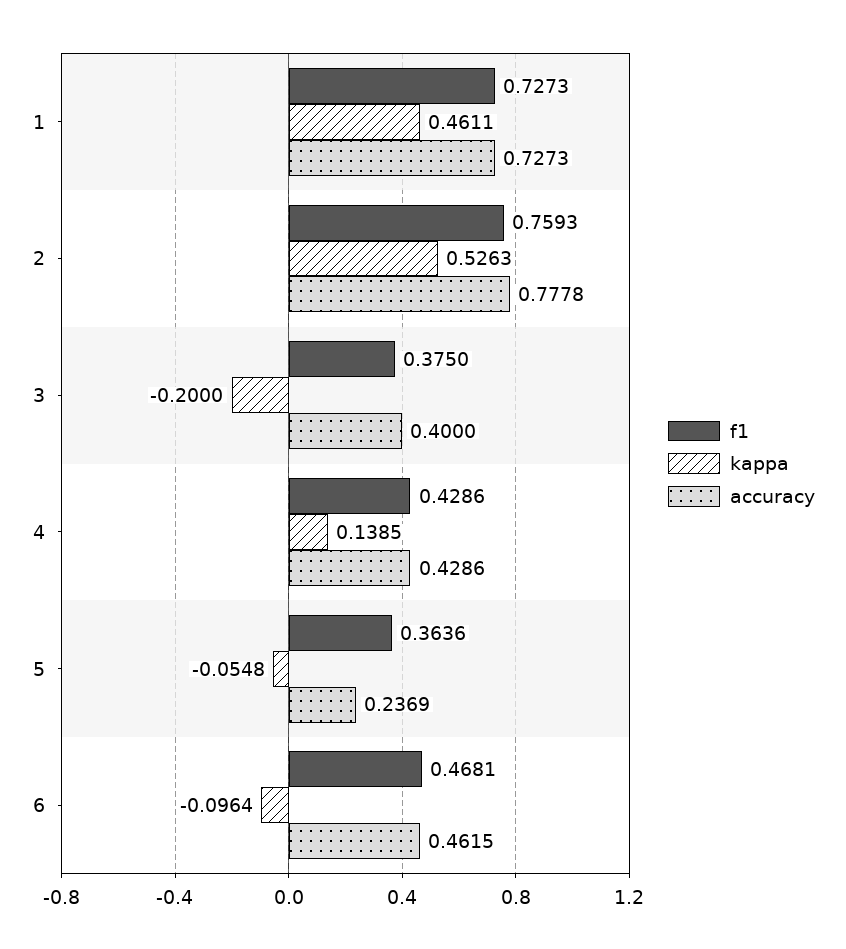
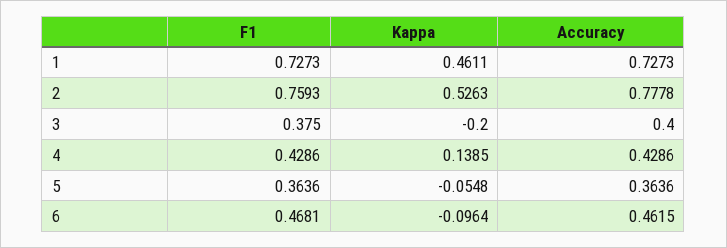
  {
    "f1": {
      "1": 0.7273,
      "2": 0.7593,
      "3": 0.375,
      "4": 0.4286,
      "5": 0.3636,
      "6": 0.4681
    },
    "kappa": {
      "1": 0.4611,
      "2": 0.5263,
      "3": -0.2,
      "4": 0.1385,
      "5": -0.0548,
      "6": -0.0964
    },
    "accuracy": {
      "1": 0.7273,
      "2": 0.7778,
      "3": 0.4,
      "4": 0.4286,
-     "5": 0.2369,
+     "5": 0.3636,
      "6": 0.4615
    }
  }

